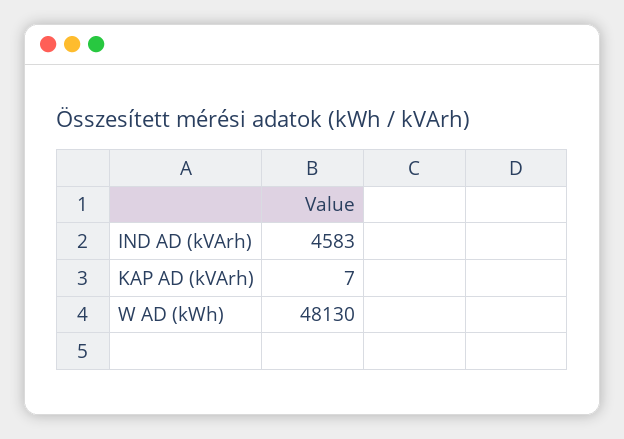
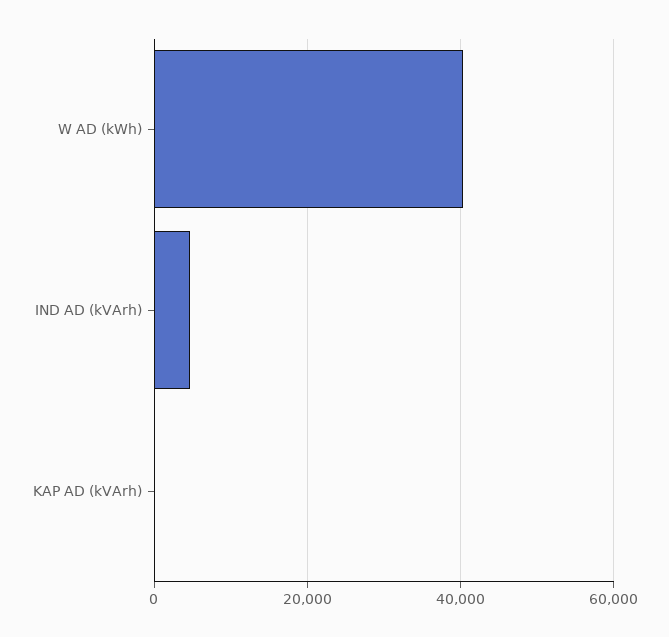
  {
    "IND AD (kVArh)": 4583,
    "KAP AD (kVArh)": 7,
-   "W AD (kWh)": 48130
+   "W AD (kWh)": 40000
  }

